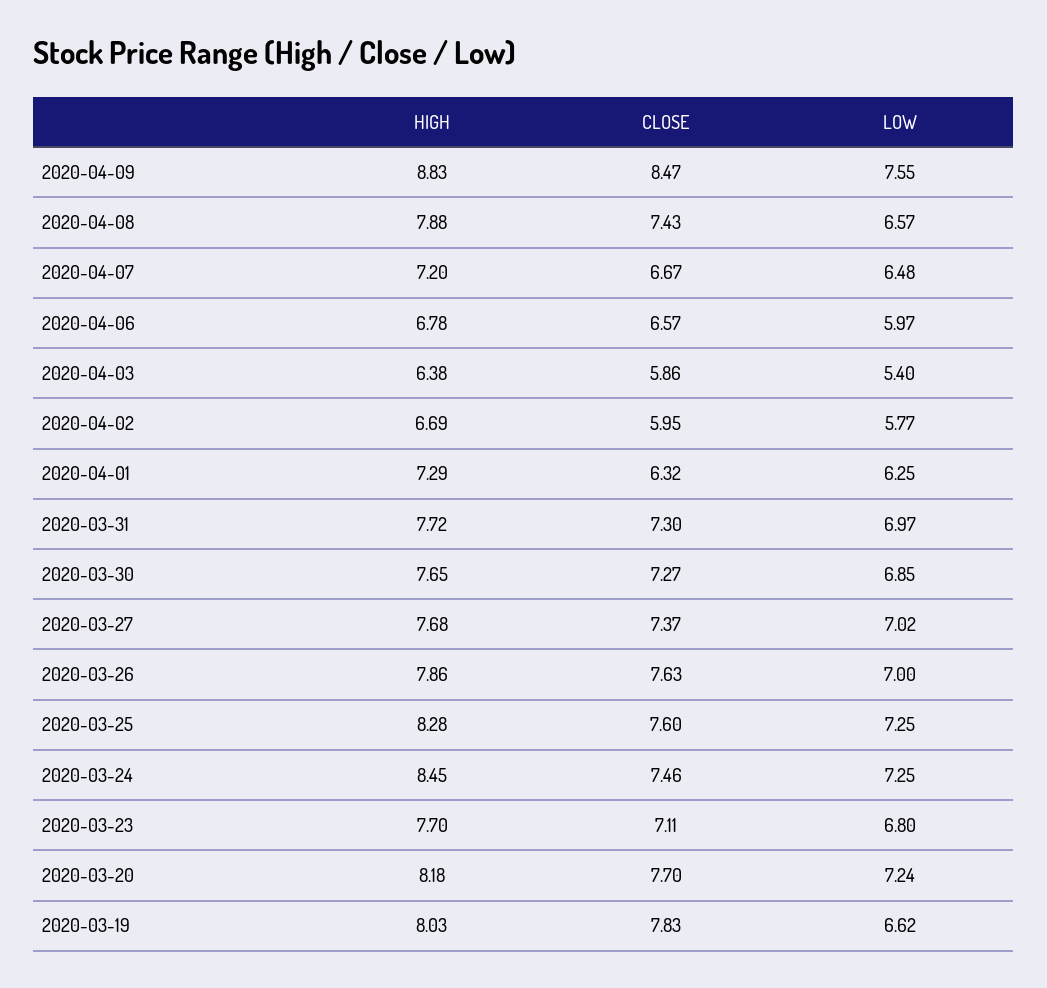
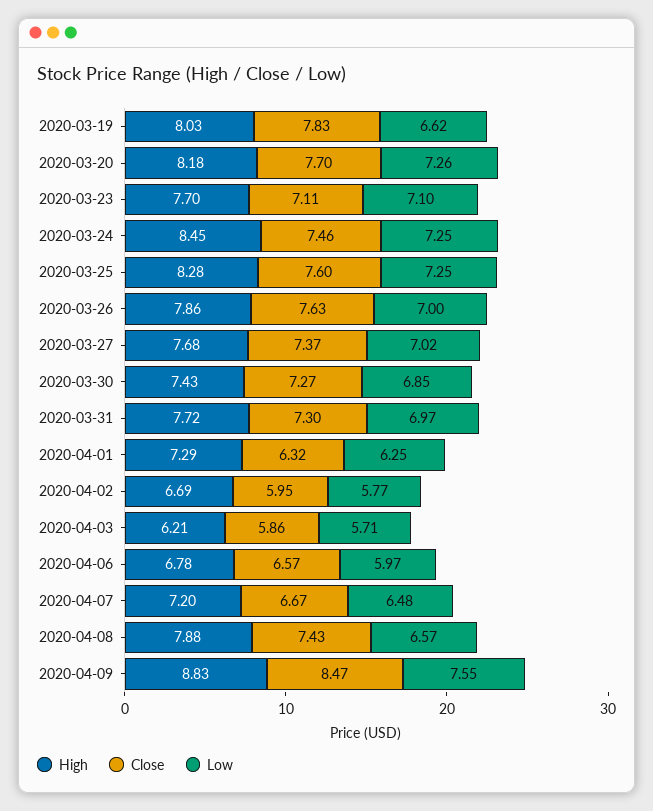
  {
    "HIGH": {
      "2020-04-09": 8.83,
      "2020-04-08": 7.88,
      "2020-04-07": 7.2,
      "2020-04-06": 6.78,
-     "2020-04-03": 6.38,
+     "2020-04-03": 6.21,
      "2020-04-02": 6.69,
      "2020-04-01": 7.29,
      "2020-03-31": 7.72,
-     "2020-03-30": 7.65,
+     "2020-03-30": 7.43,
      "2020-03-27": 7.68,
      "2020-03-26": 7.86,
      "2020-03-25": 8.28,
      "2020-03-24": 8.45,
      "2020-03-23": 7.7,
      "2020-03-20": 8.18,
      "2020-03-19": 8.03
    },
    "CLOSE": {
      "2020-04-09": 8.47,
      "2020-04-08": 7.43,
      "2020-04-07": 6.67,
      "2020-04-06": 6.57,
      "2020-04-03": 5.86,
      "2020-04-02": 5.95,
      "2020-04-01": 6.32,
      "2020-03-31": 7.3,
      "2020-03-30": 7.27,
      "2020-03-27": 7.37,
      "2020-03-26": 7.63,
      "2020-03-25": 7.6,
      "2020-03-24": 7.46,
      "2020-03-23": 7.11,
      "2020-03-20": 7.7,
      "2020-03-19": 7.83
    },
    "LOW": {
      "2020-04-09": 7.55,
      "2020-04-08": 6.57,
      "2020-04-07": 6.48,
      "2020-04-06": 5.97,
-     "2020-04-03": 5.4,
+     "2020-04-03": 5.71,
      "2020-04-02": 5.77,
      "2020-04-01": 6.25,
      "2020-03-31": 6.97,
      "2020-03-30": 6.85,
      "2020-03-27": 7.02,
      "2020-03-26": 7,
      "2020-03-25": 7.25,
      "2020-03-24": 7.25,
-     "2020-03-23": 6.8,
+     "2020-03-23": 7.1,
-     "2020-03-20": 7.24,
+     "2020-03-20": 7.26,
      "2020-03-19": 6.62
    }
  }

